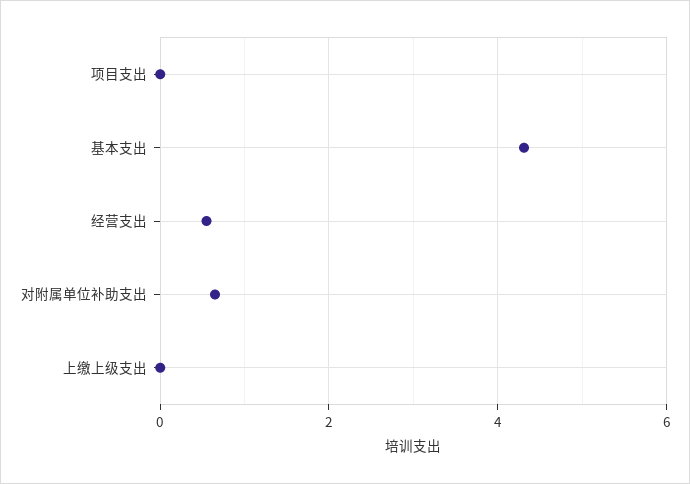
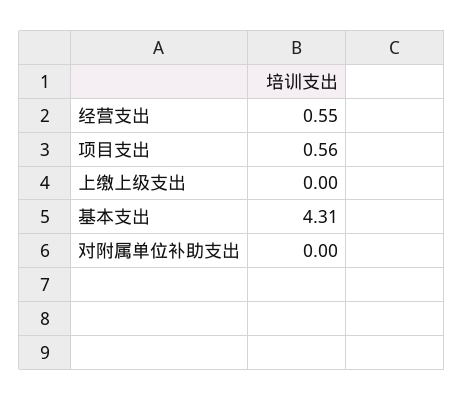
  {
-   "项目支出": 0,
+   "项目支出": 0.56,
    "基本支出": 4.31,
    "经营支出": 0.55,
-   "对附属单位补助支出": 0.6,
+   "对附属单位补助支出": 0,
    "上缴上级支出": 0
  }

